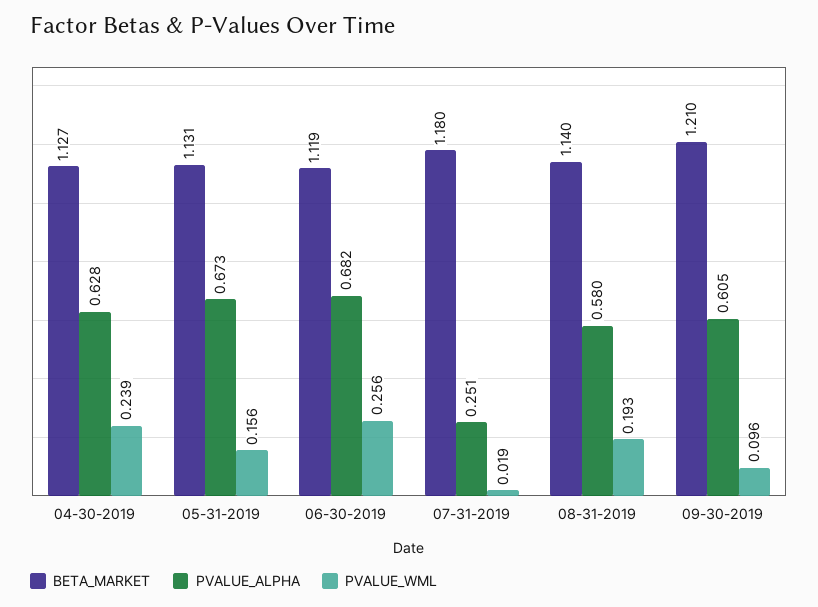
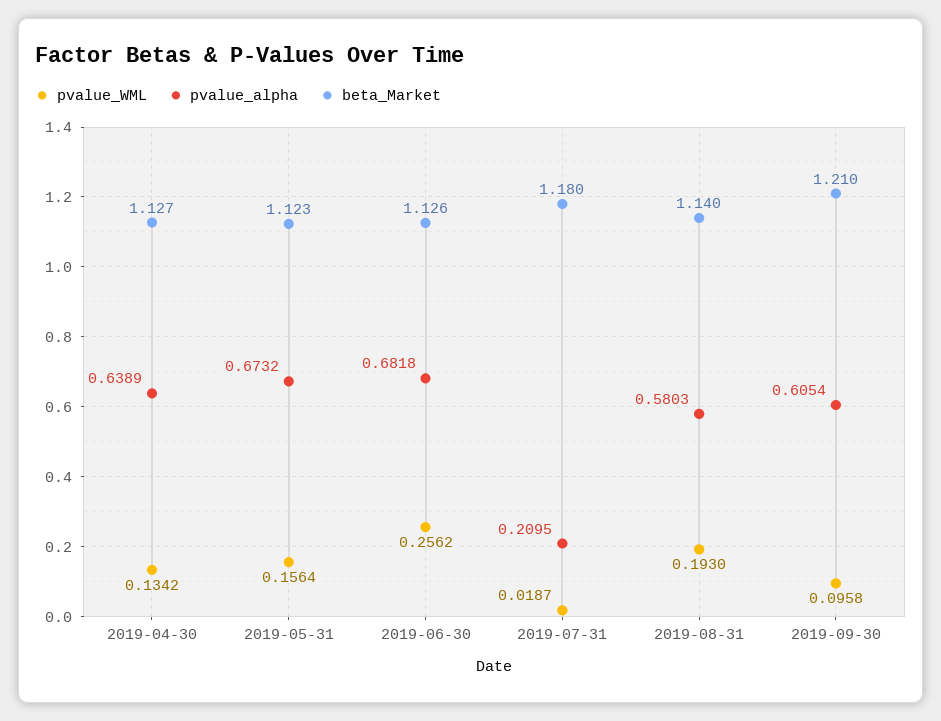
  {
    "BETA_MARKET": {
      "04-30-2019": 1.127,
-     "05-31-2019": 1.131,
+     "05-31-2019": 1.123,
-     "06-30-2019": 1.119,
+     "06-30-2019": 1.126,
      "07-31-2019": 1.18,
      "08-31-2019": 1.14,
      "09-30-2019": 1.21
    },
    "PVALUE_ALPHA": {
-     "04-30-2019": 0.628,
+     "04-30-2019": 0.6389,
      "05-31-2019": 0.6732,
      "06-30-2019": 0.6818,
-     "07-31-2019": 0.251,
+     "07-31-2019": 0.2095,
      "08-31-2019": 0.5803,
      "09-30-2019": 0.6054
    },
    "PVALUE_WML": {
-     "04-30-2019": 0.239,
+     "04-30-2019": 0.1342,
      "05-31-2019": 0.1564,
      "06-30-2019": 0.2562,
      "07-31-2019": 0.0187,
      "08-31-2019": 0.193,
      "09-30-2019": 0.0958
    }
  }

